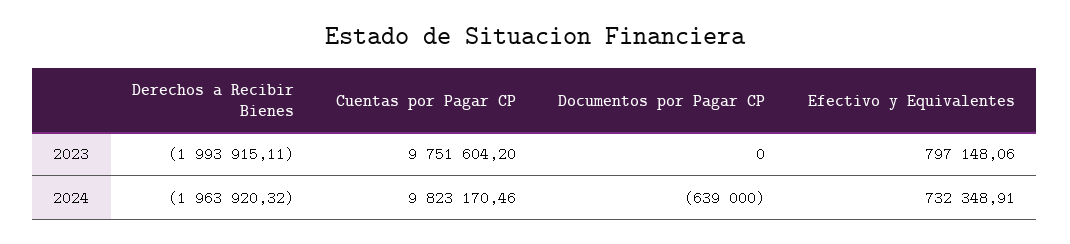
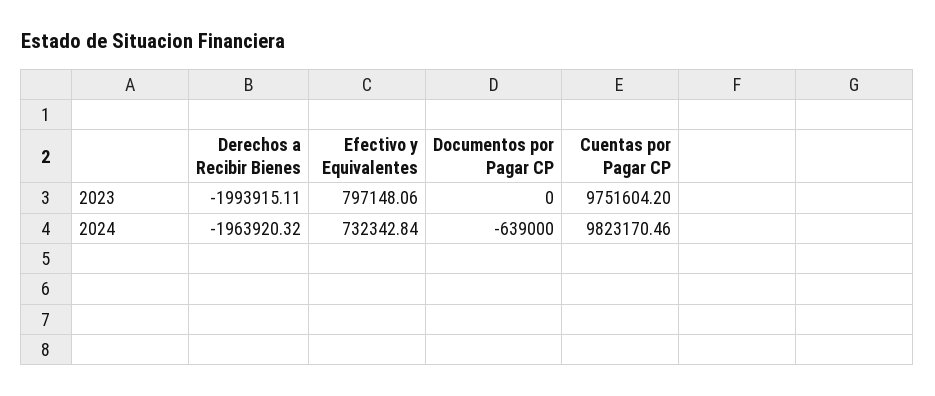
  {
    "Derechos a Recibir Bienes": {
      "2023": -1993915.11,
      "2024": -1963920.32
    },
    "Cuentas por Pagar CP": {
      "2023": 9751604.2,
      "2024": 9823170.46
    },
    "Documentos por Pagar CP": {
      "2023": 0,
      "2024": -639000
    },
    "Efectivo y Equivalentes": {
      "2023": 797148.06,
-     "2024": 732348.91
+     "2024": 732342.84
    }
  }

